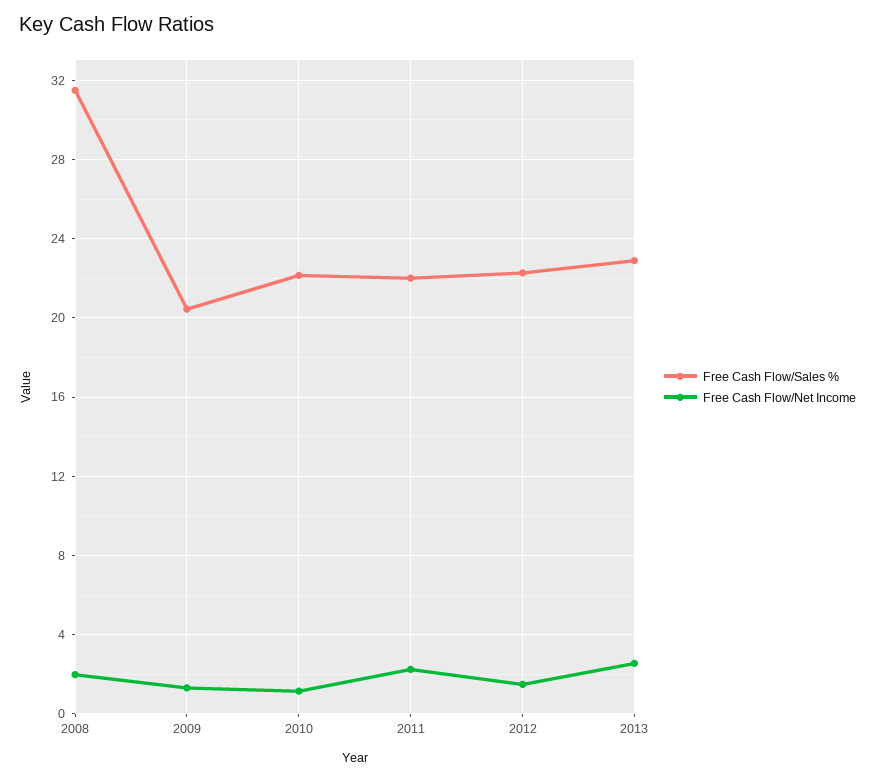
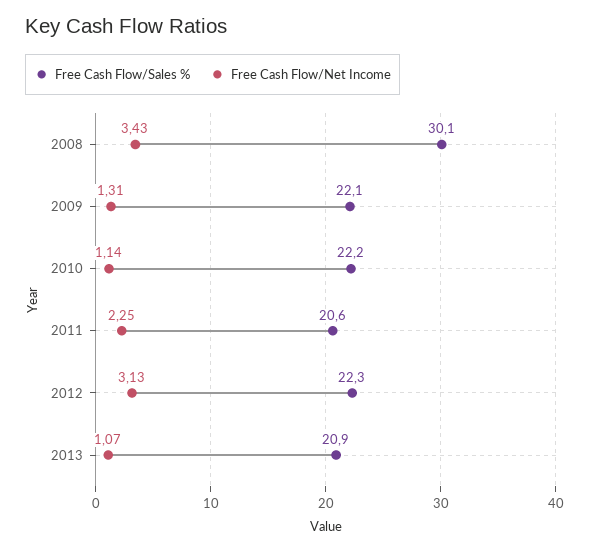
  {
    "Free Cash Flow/Sales %": {
-     "2008": 31.5,
+     "2008": 30.1,
-     "2009": 20.5,
+     "2009": 22.1,
      "2010": 22.2,
-     "2011": 22,
+     "2011": 20.6,
      "2012": 22.3,
-     "2013": 23
+     "2013": 20.9
    },
    "Free Cash Flow/Net Income": {
-     "2008": 2,
+     "2008": 3.43,
      "2009": 1.31,
      "2010": 1.14,
      "2011": 2.25,
-     "2012": 1.5,
+     "2012": 3.13,
-     "2013": 2.5
+     "2013": 1.07
    }
  }

